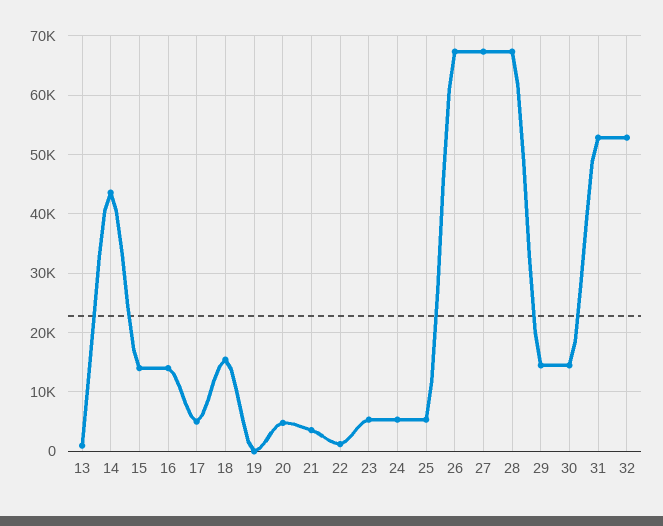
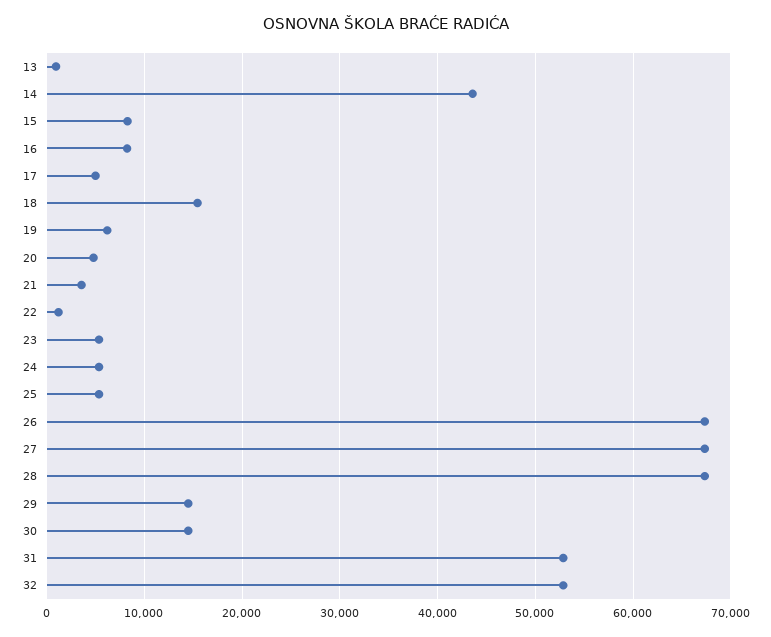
  {
    "13": 1000,
    "14": 44000,
-   "15": 14000,
+   "15": 8000,
-   "16": 14000,
+   "16": 8000,
    "17": 5000,
    "18": 15000,
-   "19": 0,
+   "19": 6000,
    "20": 5000,
    "21": 4000,
    "22": 1000,
    "23": 5000,
    "24": 5000,
    "25": 5000,
    "26": 67000,
    "27": 67000,
    "28": 67000,
    "29": 14000,
    "30": 14000,
    "31": 53000,
    "32": 53000
  }

